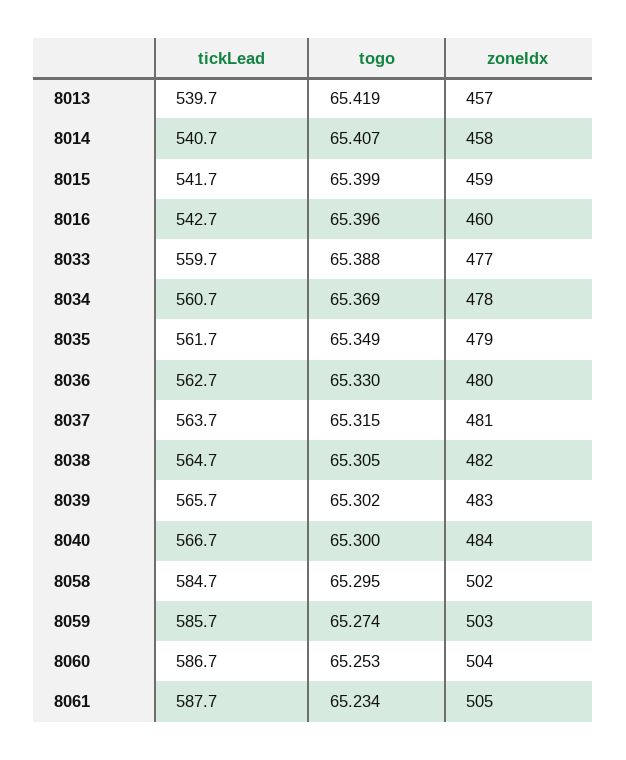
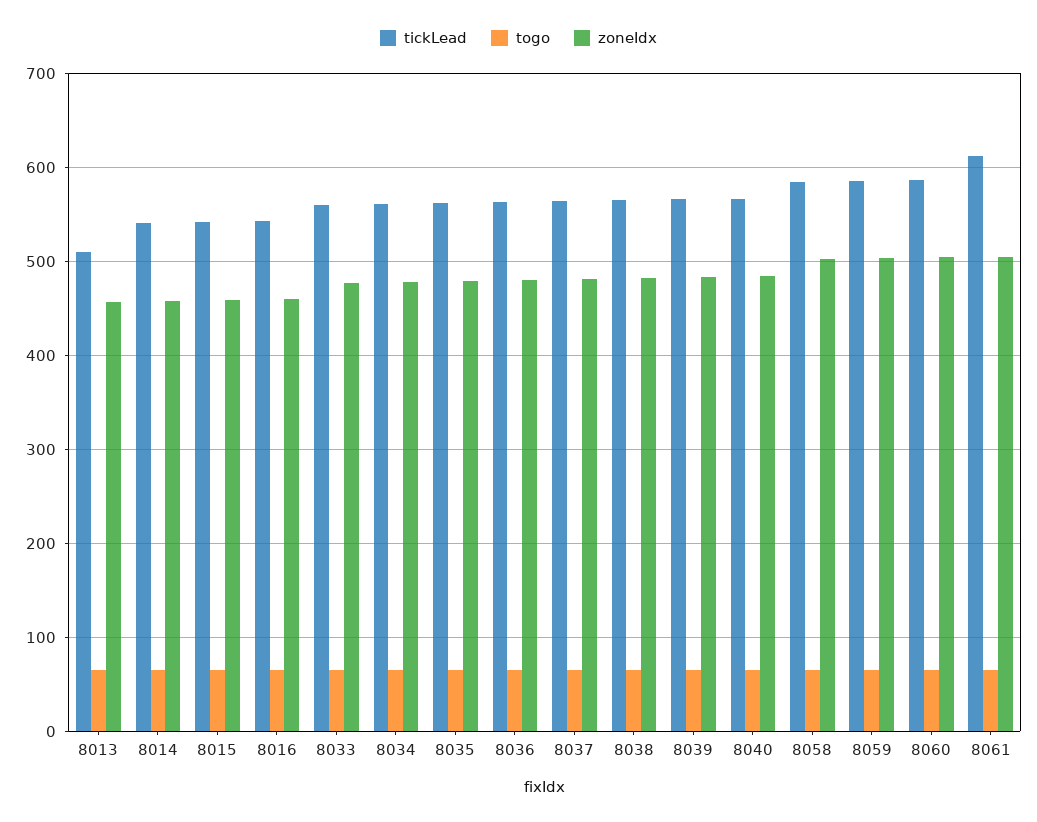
  {
    "tickLead": {
-     "8013": 539.7,
+     "8013": 510,
      "8014": 540.7,
      "8015": 541.7,
      "8016": 542.7,
      "8033": 559.7,
      "8034": 560.7,
      "8035": 561.7,
      "8036": 562.7,
      "8037": 563.7,
      "8038": 564.7,
      "8039": 565.7,
      "8040": 566.7,
      "8058": 584.7,
      "8059": 585.7,
      "8060": 586.7,
-     "8061": 587.7
+     "8061": 610
    },
    "togo": {
      "8013": 65.419,
      "8014": 65.407,
      "8015": 65.399,
      "8016": 65.396,
      "8033": 65.388,
      "8034": 65.369,
      "8035": 65.349,
      "8036": 65.33,
      "8037": 65.315,
      "8038": 65.305,
      "8039": 65.302,
      "8040": 65.3,
      "8058": 65.295,
      "8059": 65.274,
      "8060": 65.253,
      "8061": 65.234
    },
    "zoneIdx": {
      "8013": 457,
      "8014": 458,
      "8015": 459,
      "8016": 460,
      "8033": 477,
      "8034": 478,
      "8035": 479,
      "8036": 480,
      "8037": 481,
      "8038": 482,
      "8039": 483,
      "8040": 484,
      "8058": 502,
      "8059": 503,
      "8060": 504,
      "8061": 505
    }
  }

